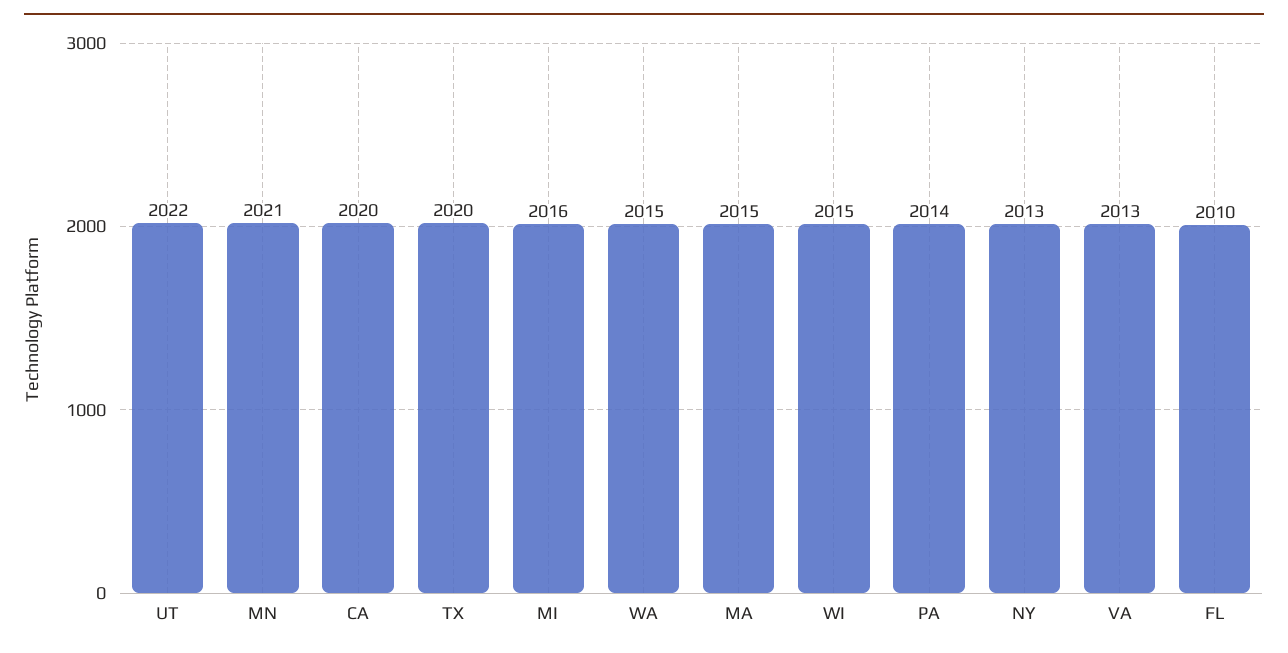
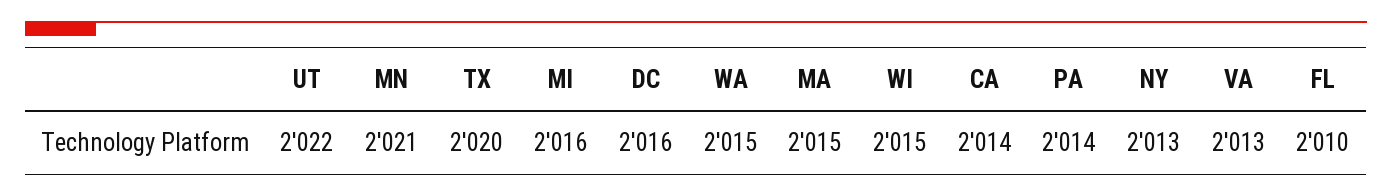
  {
    "UT": 2022,
    "MN": 2021,
-   "CA": 2020,
+   "CA": 2014,
    "TX": 2020,
    "MI": 2016,
    "WA": 2015,
    "MA": 2015,
    "WI": 2015,
    "PA": 2014,
    "NY": 2013,
    "VA": 2013,
-   "FL": 2010
+   "FL": 2010,
+   "DC": 2016
  }

